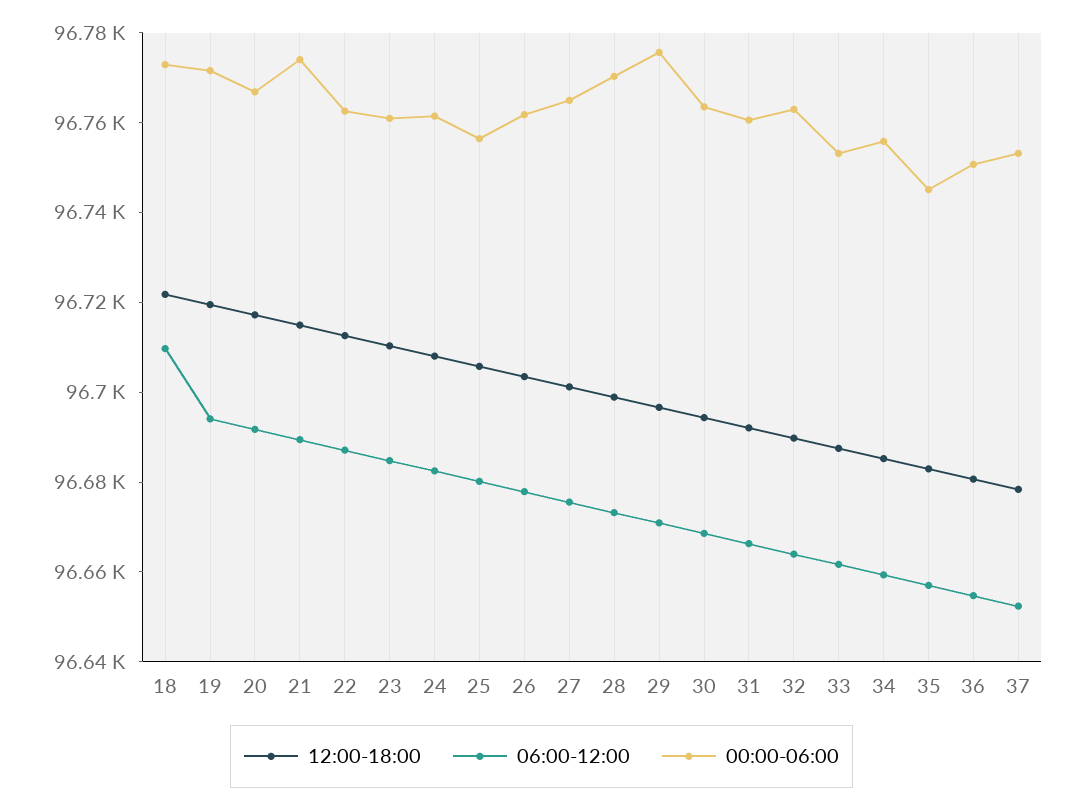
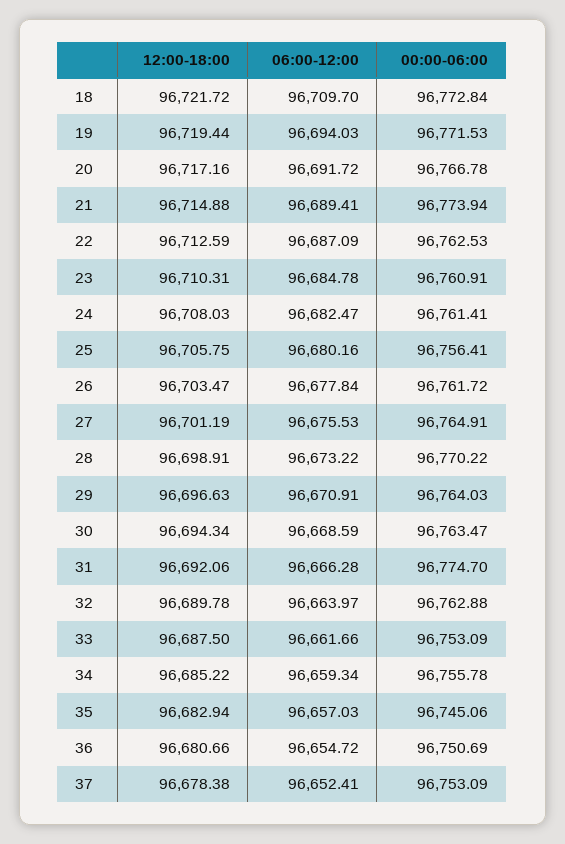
  {
    "12:00-18:00": {
      "18": 96721.72,
      "19": 96719.44,
      "20": 96717.16,
      "21": 96714.88,
      "22": 96712.59,
      "23": 96710.31,
      "24": 96708.03,
      "25": 96705.75,
      "26": 96703.47,
      "27": 96701.19,
      "28": 96698.91,
      "29": 96696.63,
      "30": 96694.34,
      "31": 96692.06,
      "32": 96689.78,
      "33": 96687.5,
      "34": 96685.22,
      "35": 96682.94,
      "36": 96680.66,
      "37": 96678.38
    },
    "06:00-12:00": {
      "18": 96709.7,
      "19": 96694.03,
      "20": 96691.72,
      "21": 96689.41,
      "22": 96687.09,
      "23": 96684.78,
      "24": 96682.47,
      "25": 96680.16,
      "26": 96677.84,
      "27": 96675.53,
      "28": 96673.22,
      "29": 96670.91,
      "30": 96668.59,
      "31": 96666.28,
      "32": 96663.97,
      "33": 96661.66,
      "34": 96659.34,
      "35": 96657.03,
      "36": 96654.72,
      "37": 96652.41
    },
    "00:00-06:00": {
      "18": 96772.84,
      "19": 96771.53,
      "20": 96766.78,
      "21": 96773.94,
      "22": 96762.53,
      "23": 96760.91,
      "24": 96761.41,
      "25": 96756.41,
      "26": 96761.72,
      "27": 96764.91,
      "28": 96770.22,
-     "29": 96775,
+     "29": 96764.03,
      "30": 96763.47,
-     "31": 96760,
+     "31": 96774.7,
      "32": 96762.88,
      "33": 96753.09,
      "34": 96755.78,
      "35": 96745.06,
      "36": 96750.69,
      "37": 96753.09
    }
  }

